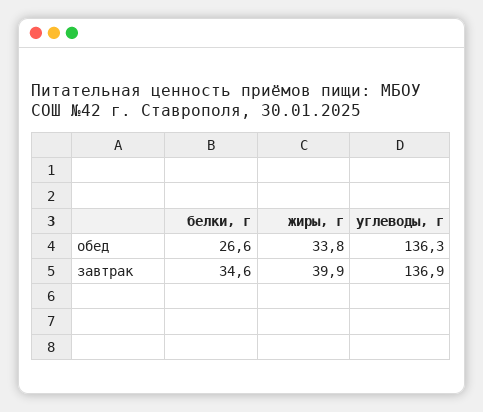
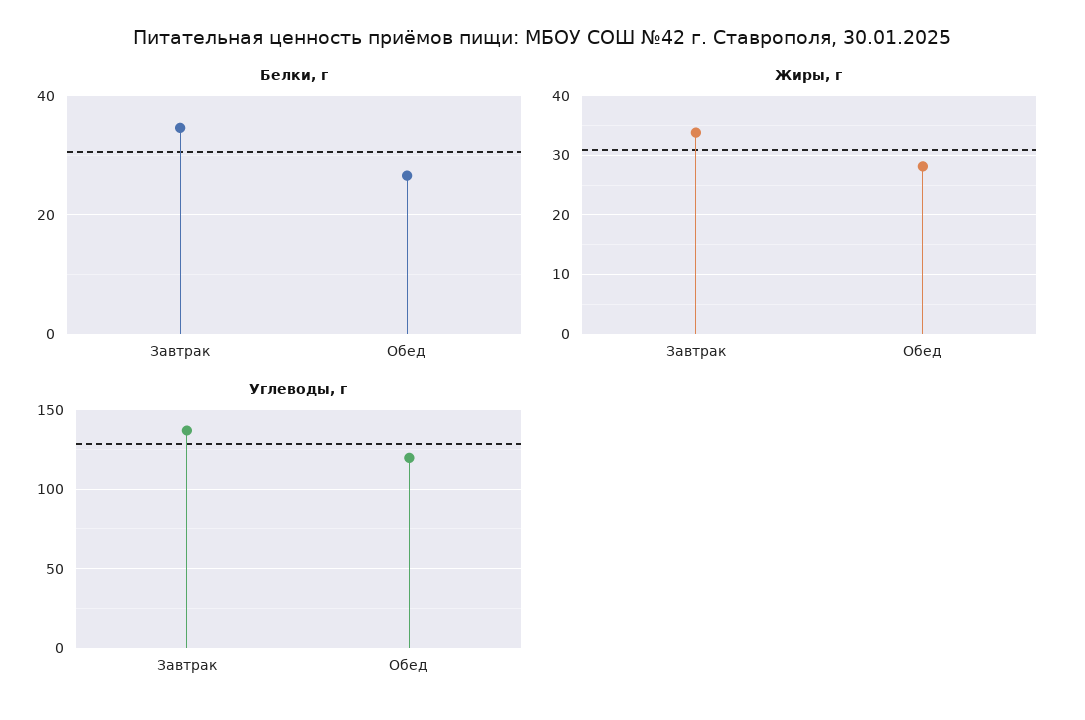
  {
    "белки, г": {
      "обед": 26.6,
      "завтрак": 34.6
    },
    "жиры, г": {
-     "обед": 33.8,
+     "обед": 28,
-     "завтрак": 39.9
+     "завтрак": 34
    },
    "углеводы, г": {
-     "обед": 136.3,
+     "обед": 120,
      "завтрак": 136.9
    }
  }

